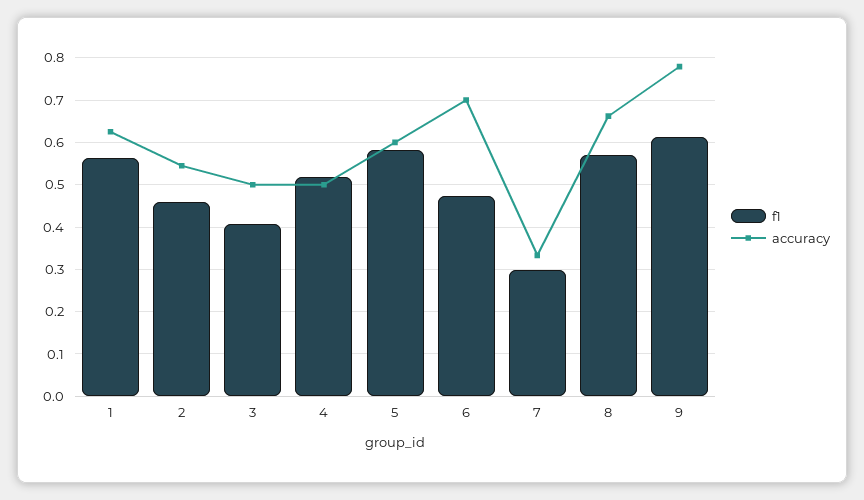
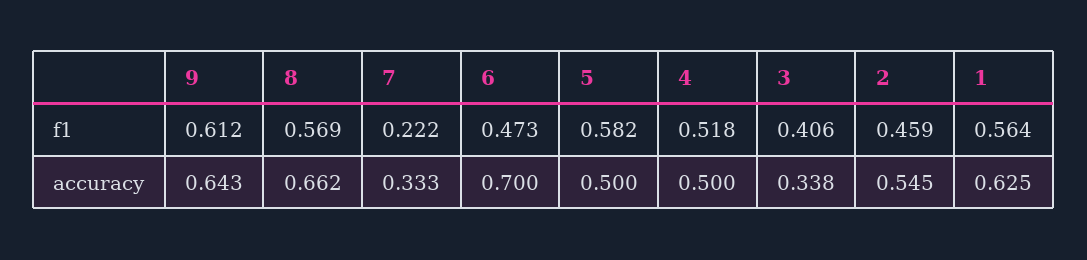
  {
    "f1": {
      "1": 0.564,
      "2": 0.459,
      "3": 0.406,
      "4": 0.518,
      "5": 0.582,
      "6": 0.473,
-     "7": 0.3,
+     "7": 0.222,
      "8": 0.569,
      "9": 0.612
    },
    "accuracy": {
      "1": 0.625,
      "2": 0.545,
-     "3": 0.5,
+     "3": 0.338,
      "4": 0.5,
-     "5": 0.6,
+     "5": 0.5,
      "6": 0.7,
      "7": 0.333,
      "8": 0.662,
-     "9": 0.78
+     "9": 0.643
    }
  }

